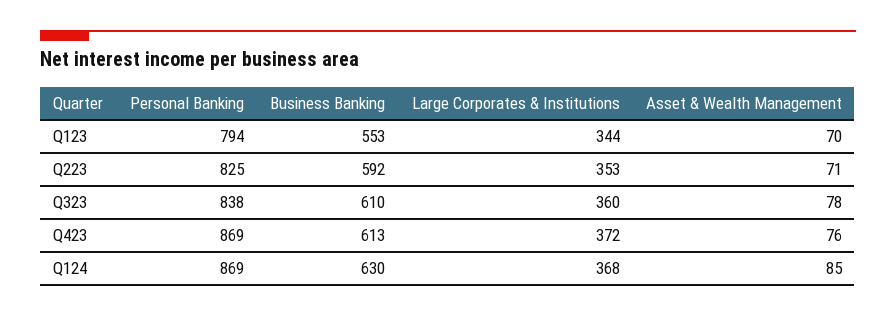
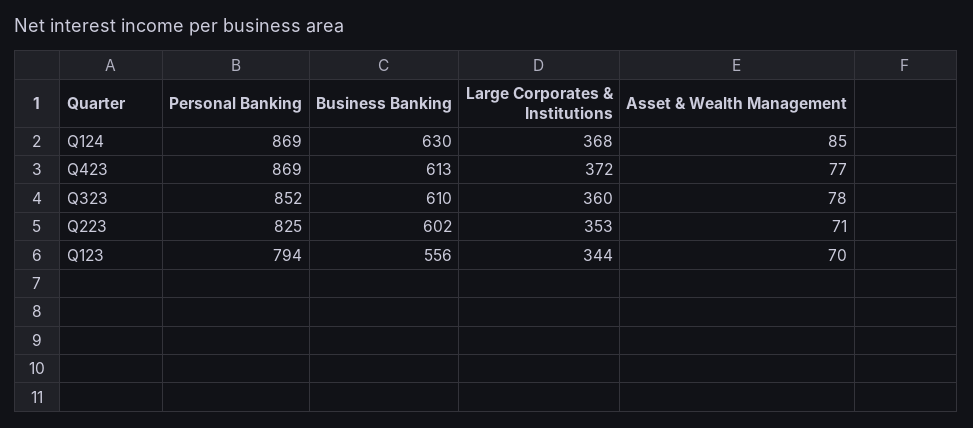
  {
    "Personal Banking": {
      "Q123": 794,
      "Q223": 825,
-     "Q323": 838,
+     "Q323": 852,
      "Q423": 869,
      "Q124": 869
    },
    "Business Banking": {
-     "Q123": 553,
+     "Q123": 556,
-     "Q223": 592,
+     "Q223": 602,
      "Q323": 610,
      "Q423": 613,
      "Q124": 630
    },
    "Large Corporates & Institutions": {
      "Q123": 344,
      "Q223": 353,
      "Q323": 360,
      "Q423": 372,
      "Q124": 368
    },
    "Asset & Wealth Management": {
      "Q123": 70,
      "Q223": 71,
      "Q323": 78,
-     "Q423": 76,
+     "Q423": 77,
      "Q124": 85
    }
  }

